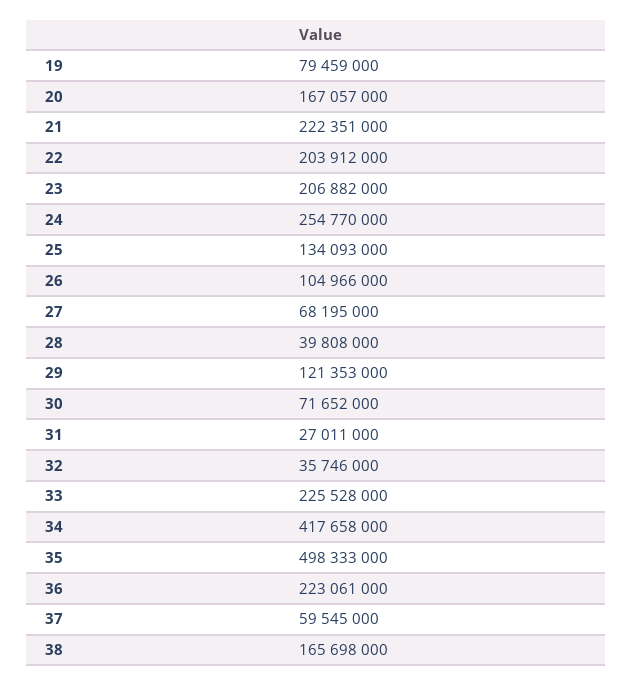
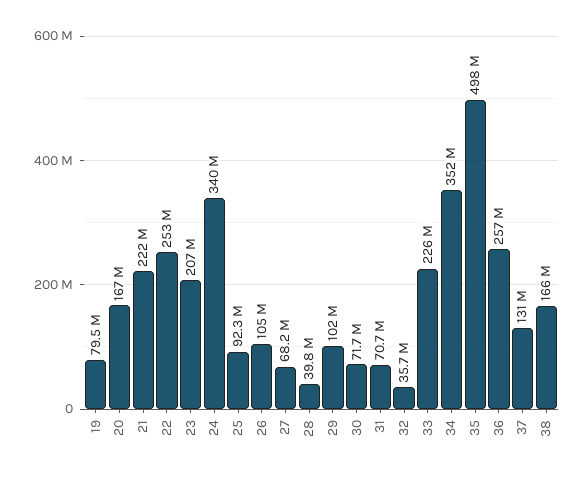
  {
    "19": 79459000,
    "20": 167057000,
    "21": 222351000,
-   "22": 203912000,
+   "22": 253000000,
    "23": 206882000,
-   "24": 254770000,
+   "24": 340000000,
-   "25": 134093000,
+   "25": 92300000,
    "26": 104966000,
    "27": 68195000,
    "28": 39808000,
-   "29": 121353000,
+   "29": 102000000,
    "30": 71652000,
-   "31": 27011000,
+   "31": 70700000,
    "32": 35746000,
    "33": 225528000,
-   "34": 417658000,
+   "34": 352000000,
    "35": 498333000,
-   "36": 223061000,
+   "36": 257000000,
-   "37": 59545000,
+   "37": 131000000,
    "38": 165698000
  }

